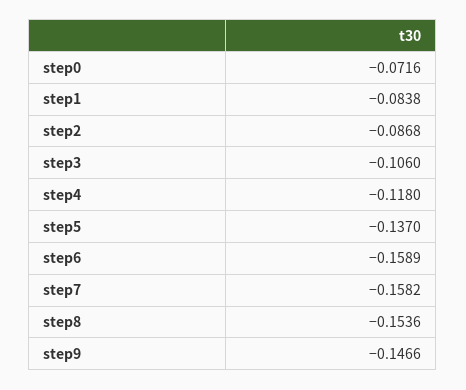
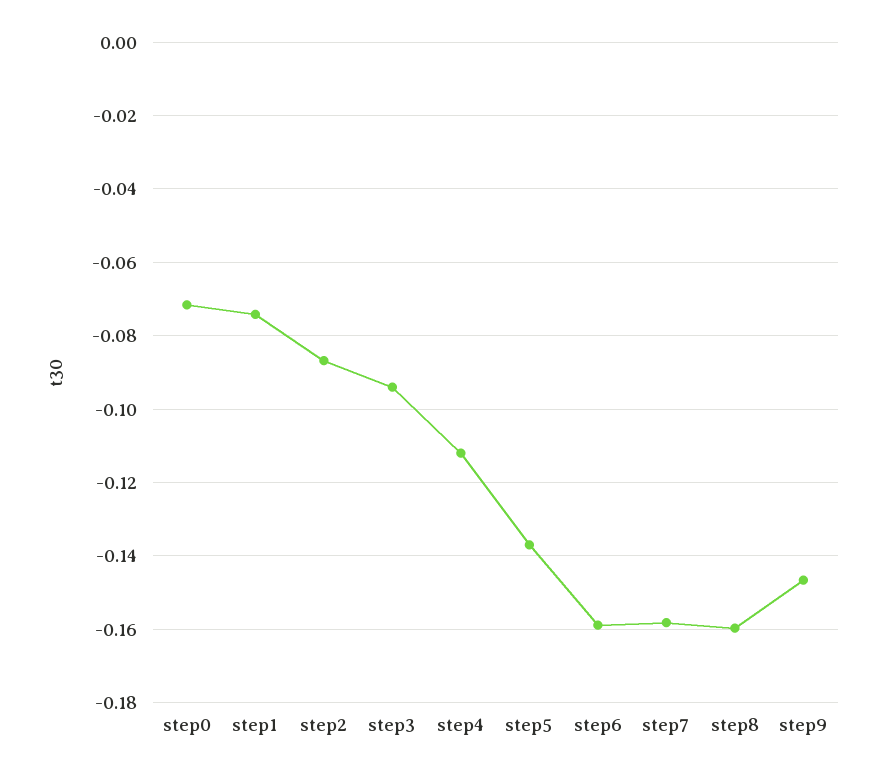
  {
    "step0": -0.0716,
-   "step1": -0.0838,
+   "step1": -0.074,
    "step2": -0.0868,
-   "step3": -0.106,
+   "step3": -0.094,
-   "step4": -0.118,
+   "step4": -0.112,
    "step5": -0.137,
    "step6": -0.1589,
    "step7": -0.1582,
-   "step8": -0.1536,
+   "step8": -0.16,
    "step9": -0.1466
  }

